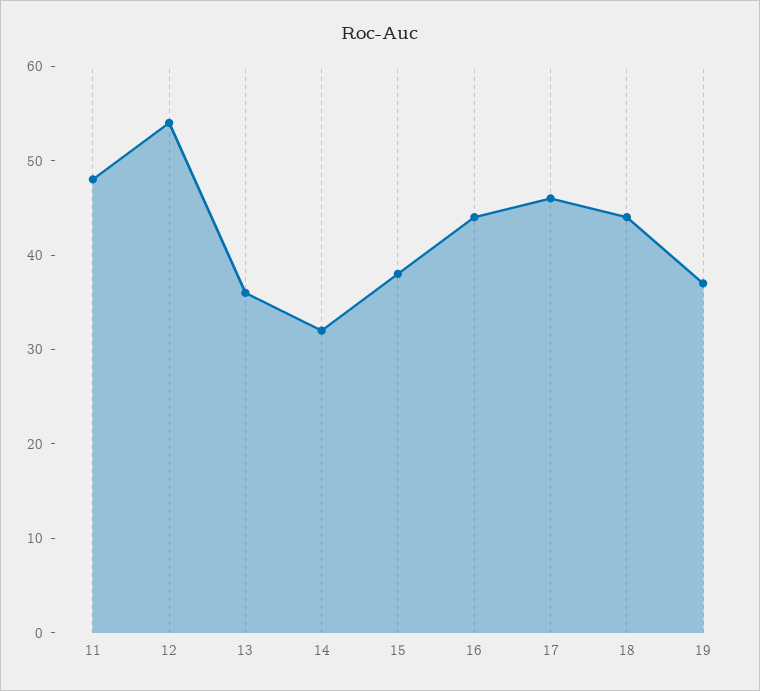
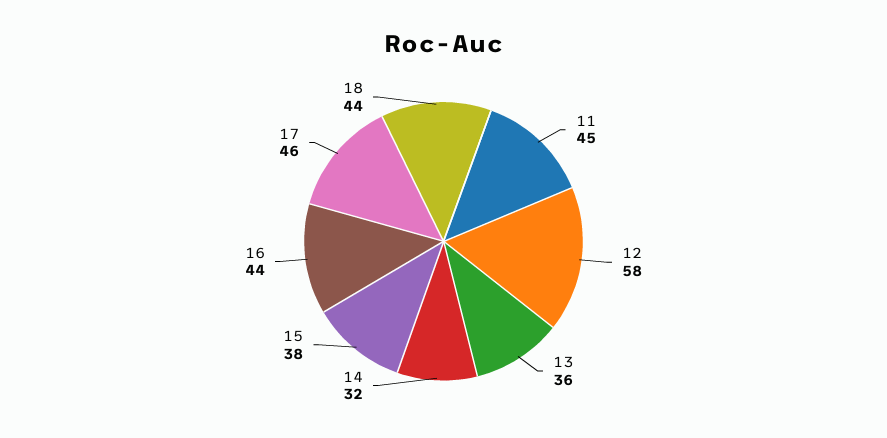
  {
-   "11": 48,
+   "11": 45,
-   "12": 54,
+   "12": 58,
    "13": 36,
    "14": 32,
    "15": 38,
    "16": 44,
    "17": 46,
-   "18": 44,
+   "18": 44
-   "19": 37
  }

